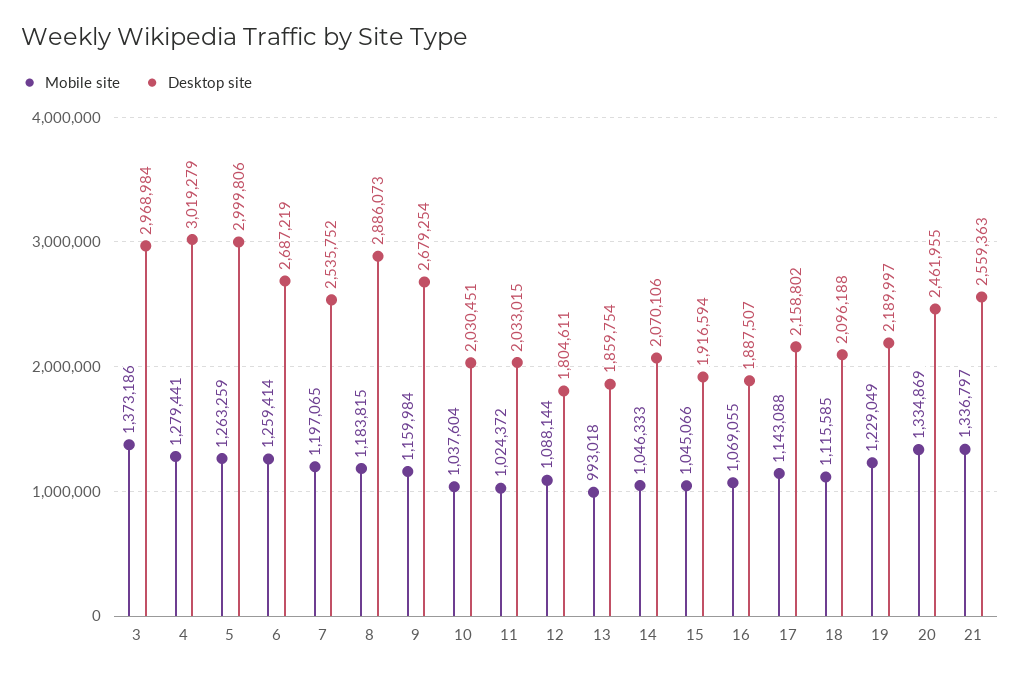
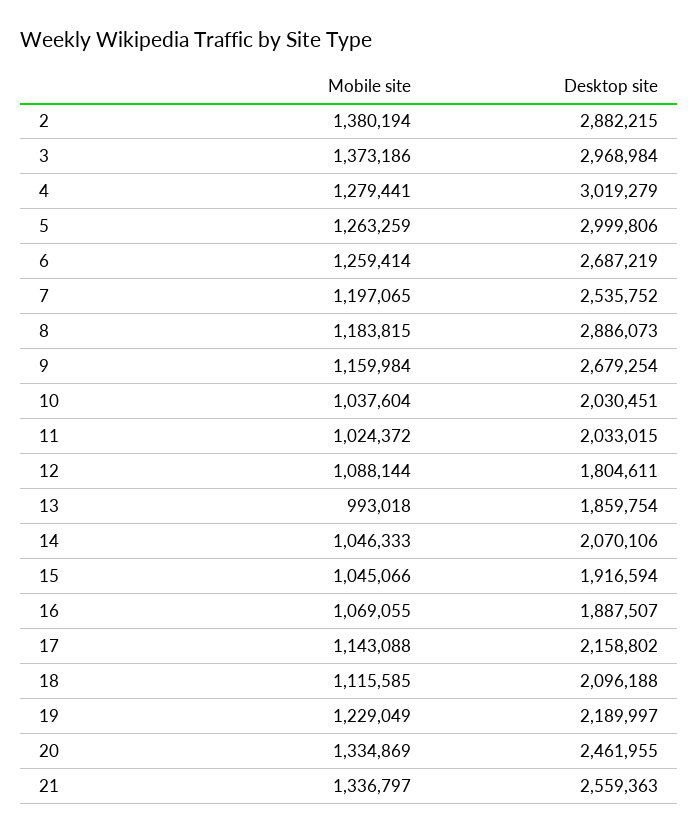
  {
    "Mobile site": {
      "3": 1373186,
      "4": 1279441,
      "5": 1263259,
      "6": 1259414,
      "7": 1197065,
      "8": 1183815,
      "9": 1159984,
      "10": 1037604,
      "11": 1024372,
      "12": 1088144,
      "13": 993018,
      "14": 1046333,
      "15": 1045066,
      "16": 1069055,
      "17": 1143088,
      "18": 1115585,
      "19": 1229049,
      "20": 1334869,
-     "21": 1336797
+     "21": 1336797,
+     "2": 1380194
    },
    "Desktop site": {
      "3": 2968984,
      "4": 3019279,
      "5": 2999806,
      "6": 2687219,
      "7": 2535752,
      "8": 2886073,
      "9": 2679254,
      "10": 2030451,
      "11": 2033015,
      "12": 1804611,
      "13": 1859754,
      "14": 2070106,
      "15": 1916594,
      "16": 1887507,
      "17": 2158802,
      "18": 2096188,
      "19": 2189997,
      "20": 2461955,
-     "21": 2559363
+     "21": 2559363,
+     "2": 2882215
    }
  }

